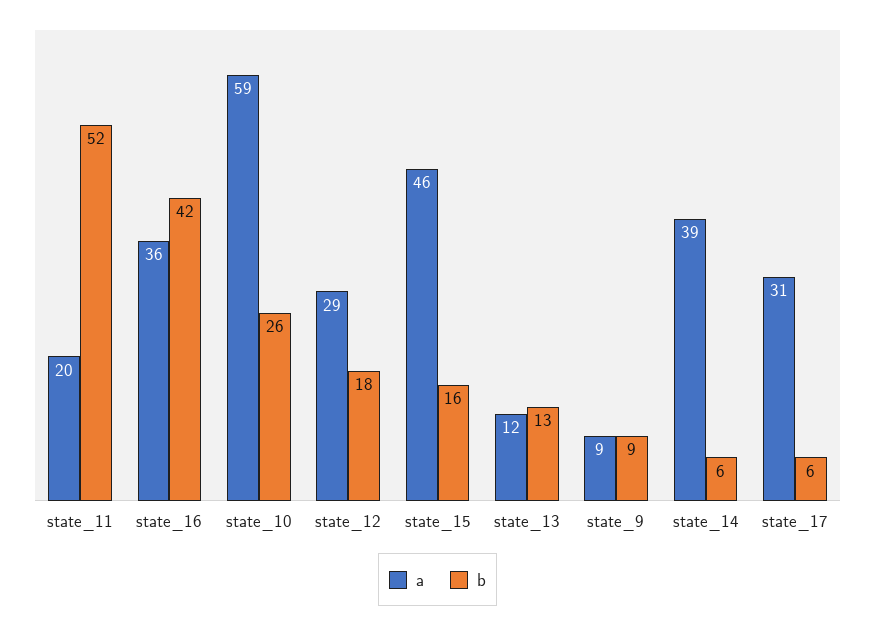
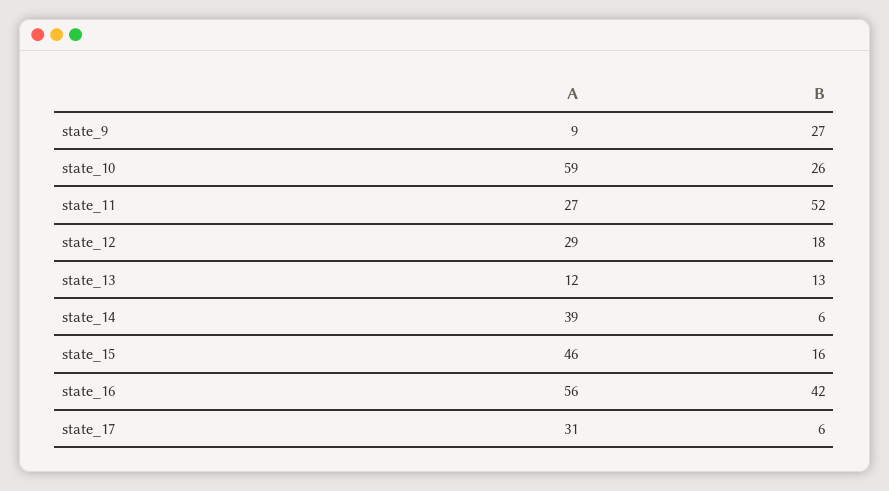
  {
    "a": {
-     "state_11": 20,
+     "state_11": 27,
-     "state_16": 36,
+     "state_16": 56,
      "state_10": 59,
      "state_12": 29,
      "state_15": 46,
      "state_13": 12,
      "state_9": 9,
      "state_14": 39,
      "state_17": 31
    },
    "b": {
      "state_11": 52,
      "state_16": 42,
      "state_10": 26,
      "state_12": 18,
      "state_15": 16,
      "state_13": 13,
-     "state_9": 9,
+     "state_9": 27,
      "state_14": 6,
      "state_17": 6
    }
  }

